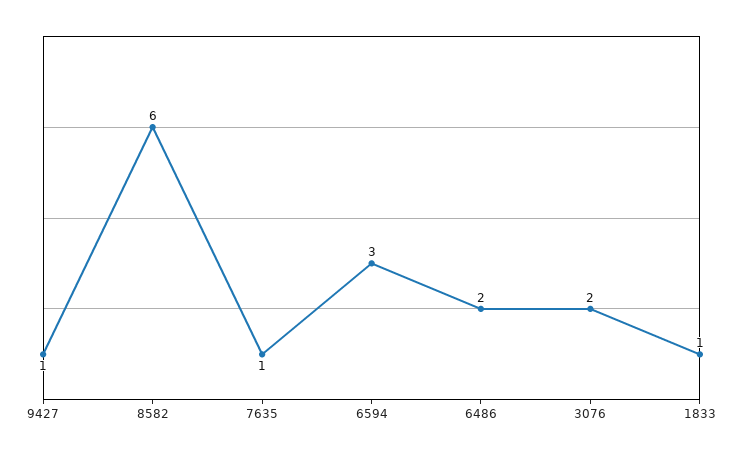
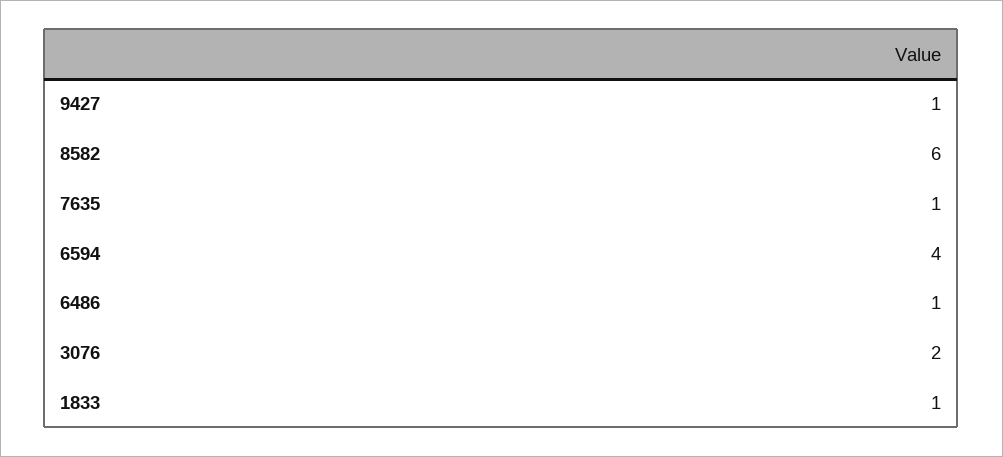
  {
    "9427": 1,
    "8582": 6,
    "7635": 1,
-   "6594": 3,
+   "6594": 4,
-   "6486": 2,
+   "6486": 1,
    "3076": 2,
    "1833": 1
  }

